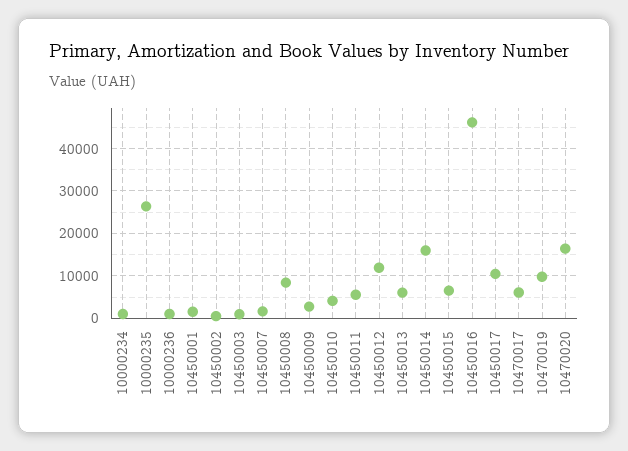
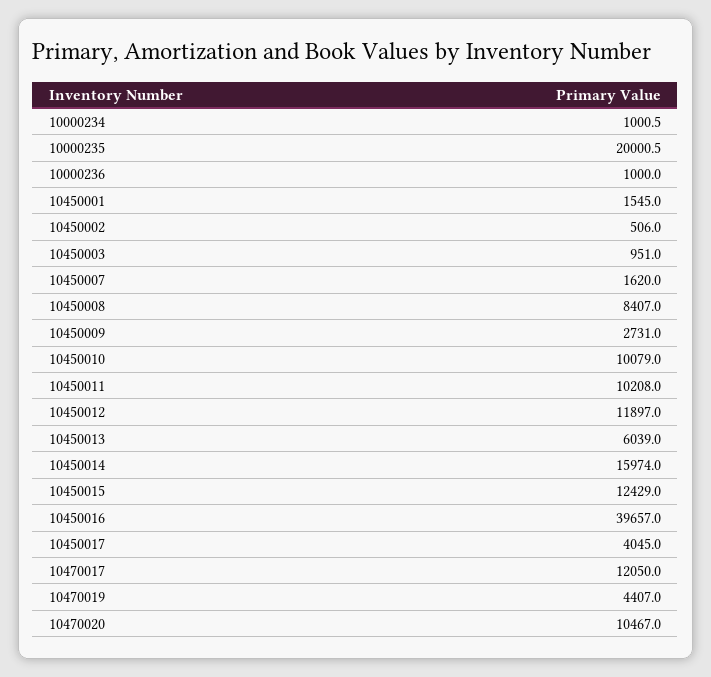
  {
    "10000234": 1000.5,
-   "10000235": 26000,
+   "10000235": 20000.5,
    "10000236": 1000,
    "10450001": 1545,
    "10450002": 506,
    "10450003": 951,
    "10450007": 1620,
    "10450008": 8407,
    "10450009": 2731,
-   "10450010": 4000,
+   "10450010": 10079,
-   "10450011": 6000,
+   "10450011": 10208,
    "10450012": 11897,
    "10450013": 6039,
    "10450014": 15974,
-   "10450015": 6000,
+   "10450015": 12429,
-   "10450016": 46000,
+   "10450016": 39657,
-   "10450017": 10000,
+   "10450017": 4045,
-   "10470017": 6000,
+   "10470017": 12050,
-   "10470019": 10000,
+   "10470019": 4407,
-   "10470020": 16000
+   "10470020": 10467
  }

